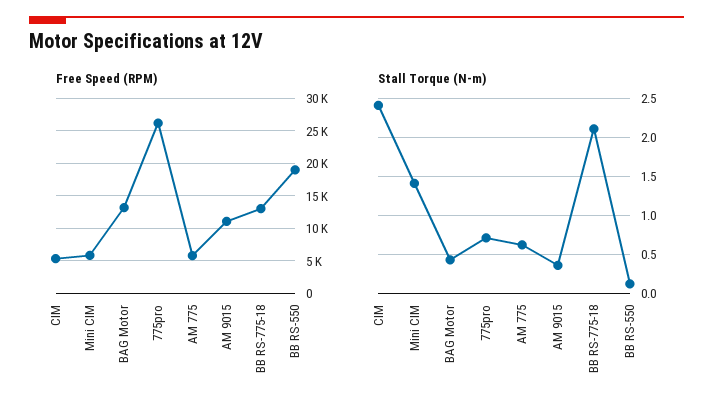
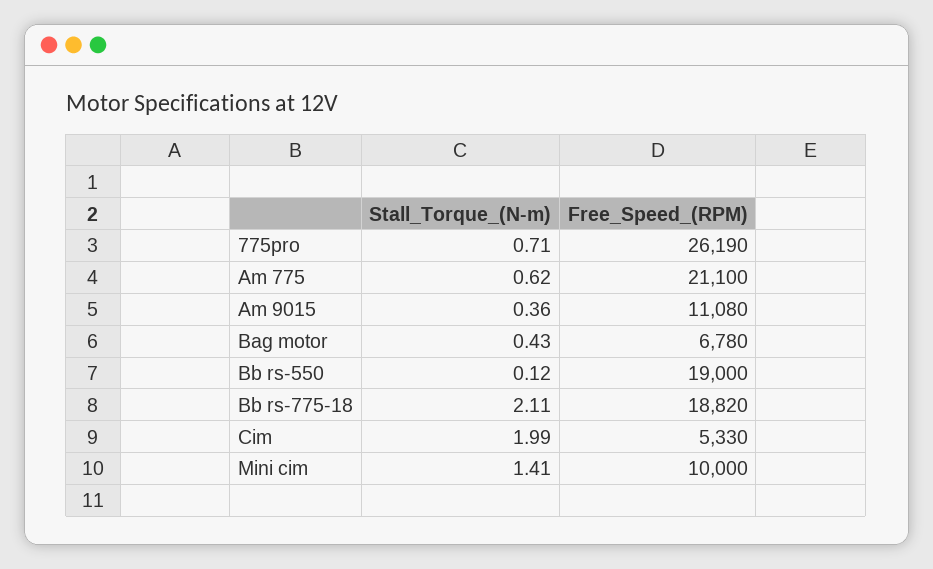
  {
    "Free Speed (RPM)": {
      "CIM": 5330,
-     "Mini CIM": 6000,
+     "Mini CIM": 10000,
-     "BAG Motor": 13000,
+     "BAG Motor": 6780,
      "775pro": 26190,
-     "AM 775": 6000,
+     "AM 775": 21100,
      "AM 9015": 11080,
-     "BB RS-775-18": 13000,
+     "BB RS-775-18": 18820,
      "BB RS-550": 19000
    },
    "Stall Torque (N-m)": {
-     "CIM": 2.4,
+     "CIM": 1.99,
      "Mini CIM": 1.41,
      "BAG Motor": 0.43,
      "775pro": 0.71,
      "AM 775": 0.62,
      "AM 9015": 0.36,
      "BB RS-775-18": 2.11,
      "BB RS-550": 0.12
    }
  }

